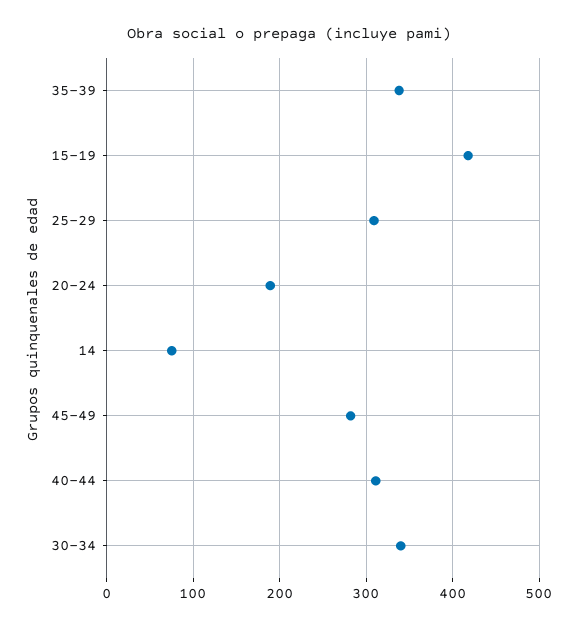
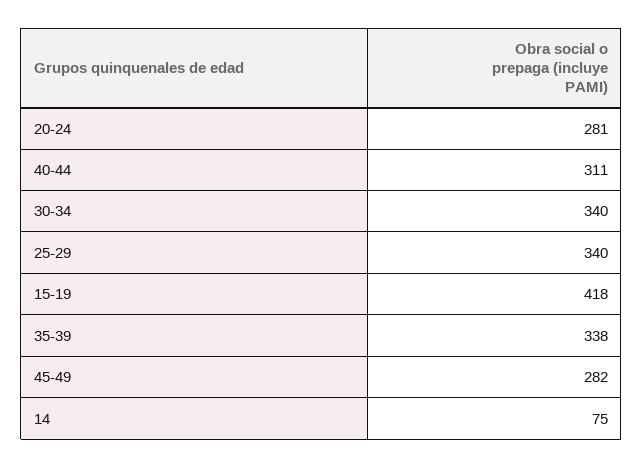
  {
    "35-39": 338,
    "15-19": 418,
-   "25-29": 310,
+   "25-29": 340,
-   "20-24": 190,
+   "20-24": 281,
    "14": 75,
    "45-49": 282,
    "40-44": 311,
    "30-34": 340
  }

